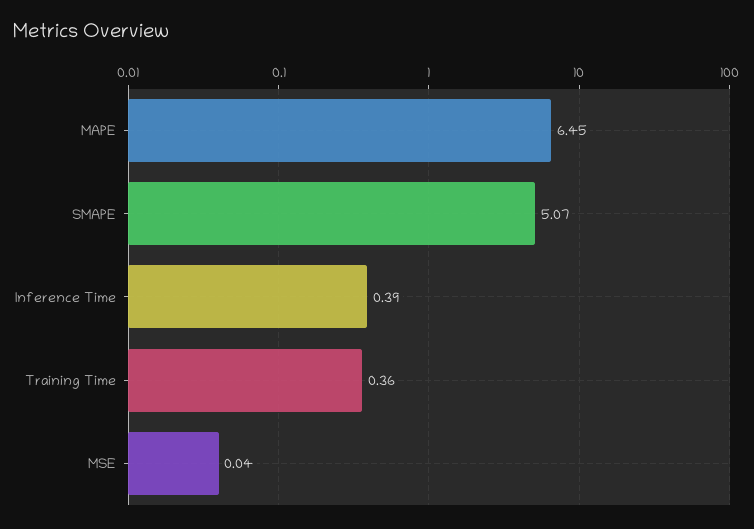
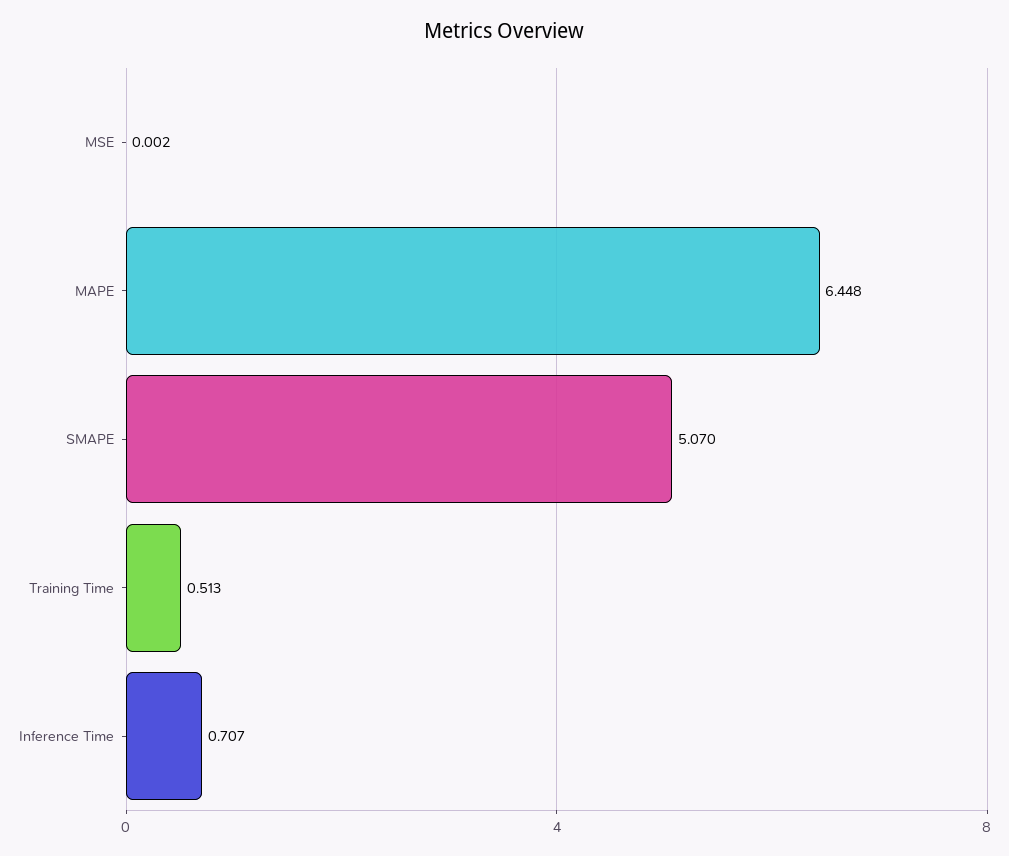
  {
    "MAPE": 6.448,
    "SMAPE": 5.07,
-   "Inference Time": 0.39,
+   "Inference Time": 0.707,
-   "Training Time": 0.36,
+   "Training Time": 0.513,
-   "MSE": 0.04
+   "MSE": 0.002
  }

